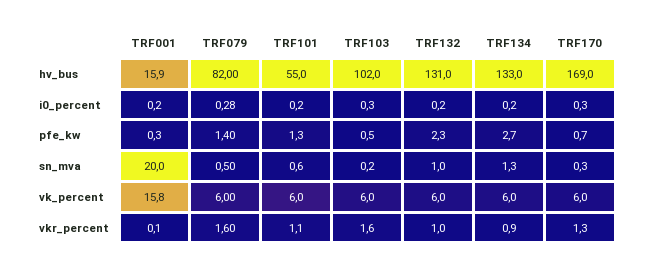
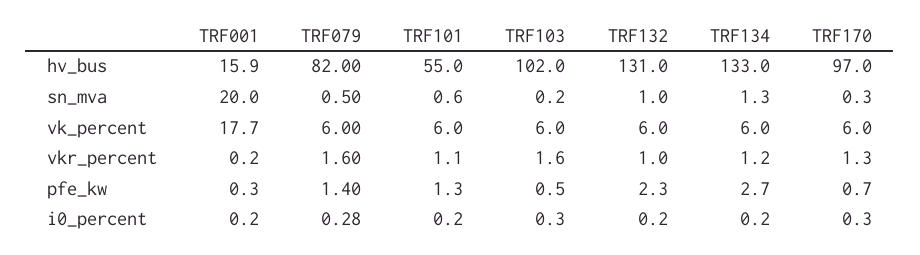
  {
    "TRF001": {
      "hv_bus": 15.9,
      "i0_percent": 0.2,
      "pfe_kw": 0.3,
      "sn_mva": 20,
-     "vk_percent": 15.8,
+     "vk_percent": 17.7,
-     "vkr_percent": 0.1
+     "vkr_percent": 0.2
    },
    "TRF079": {
      "hv_bus": 82,
      "i0_percent": 0.28,
      "pfe_kw": 1.4,
      "sn_mva": 0.5,
      "vk_percent": 6,
      "vkr_percent": 1.6
    },
    "TRF101": {
      "hv_bus": 55,
      "i0_percent": 0.2,
      "pfe_kw": 1.3,
      "sn_mva": 0.6,
      "vk_percent": 6,
      "vkr_percent": 1.1
    },
    "TRF103": {
      "hv_bus": 102,
      "i0_percent": 0.3,
      "pfe_kw": 0.5,
      "sn_mva": 0.2,
      "vk_percent": 6,
      "vkr_percent": 1.6
    },
    "TRF132": {
      "hv_bus": 131,
      "i0_percent": 0.2,
      "pfe_kw": 2.3,
      "sn_mva": 1,
      "vk_percent": 6,
      "vkr_percent": 1
    },
    "TRF134": {
      "hv_bus": 133,
      "i0_percent": 0.2,
      "pfe_kw": 2.7,
      "sn_mva": 1.3,
      "vk_percent": 6,
-     "vkr_percent": 0.9
+     "vkr_percent": 1.2
    },
    "TRF170": {
-     "hv_bus": 169,
+     "hv_bus": 97,
      "i0_percent": 0.3,
      "pfe_kw": 0.7,
      "sn_mva": 0.3,
      "vk_percent": 6,
      "vkr_percent": 1.3
    }
  }

